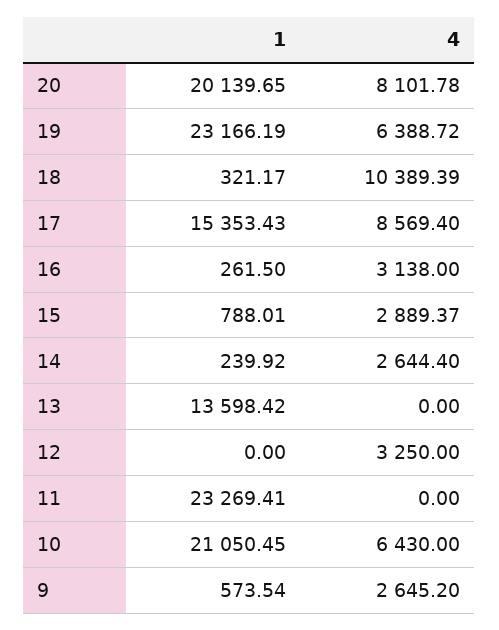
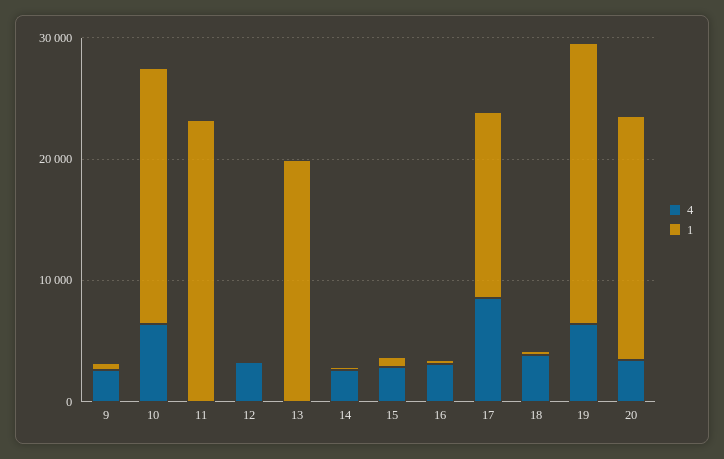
  {
    "1": {
      "20": 20139.65,
      "19": 23166.19,
      "18": 321.17,
      "17": 15353.43,
      "16": 261.5,
      "15": 788.01,
      "14": 239.92,
-     "13": 13598.42,
+     "13": 20000,
      "12": 0,
      "11": 23269.41,
      "10": 21050.45,
      "9": 573.54
    },
    "4": {
-     "20": 8101.78,
+     "20": 4000,
      "19": 6388.72,
-     "18": 10389.39,
+     "18": 4000,
      "17": 8569.4,
      "16": 3138,
      "15": 2889.37,
      "14": 2644.4,
      "13": 0,
      "12": 3250,
      "11": 0,
      "10": 6430,
      "9": 2645.2
    }
  }

